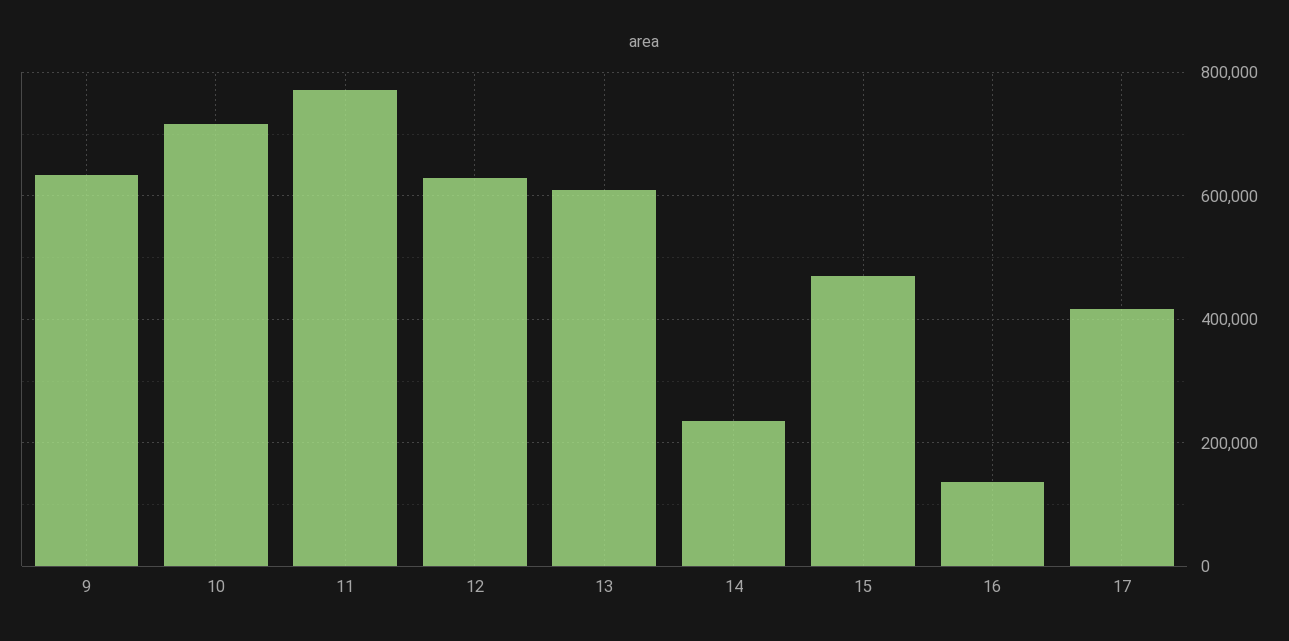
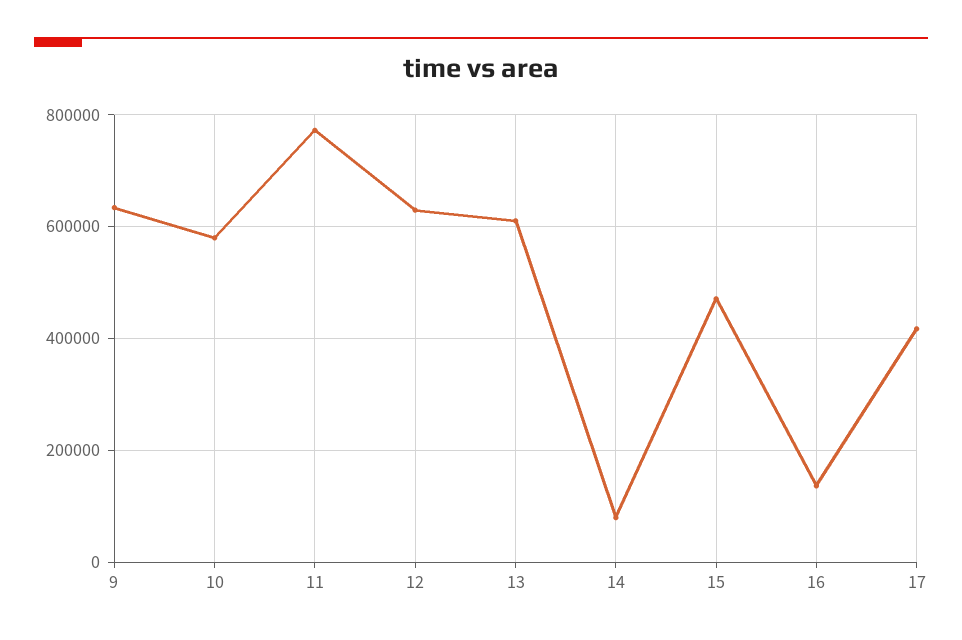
  {
    "9": 640000,
-   "10": 720000,
+   "10": 580000,
    "11": 780000,
    "12": 620000,
    "13": 620000,
-   "14": 240000,
+   "14": 80000,
    "15": 480000,
    "16": 140000,
    "17": 420000
  }

